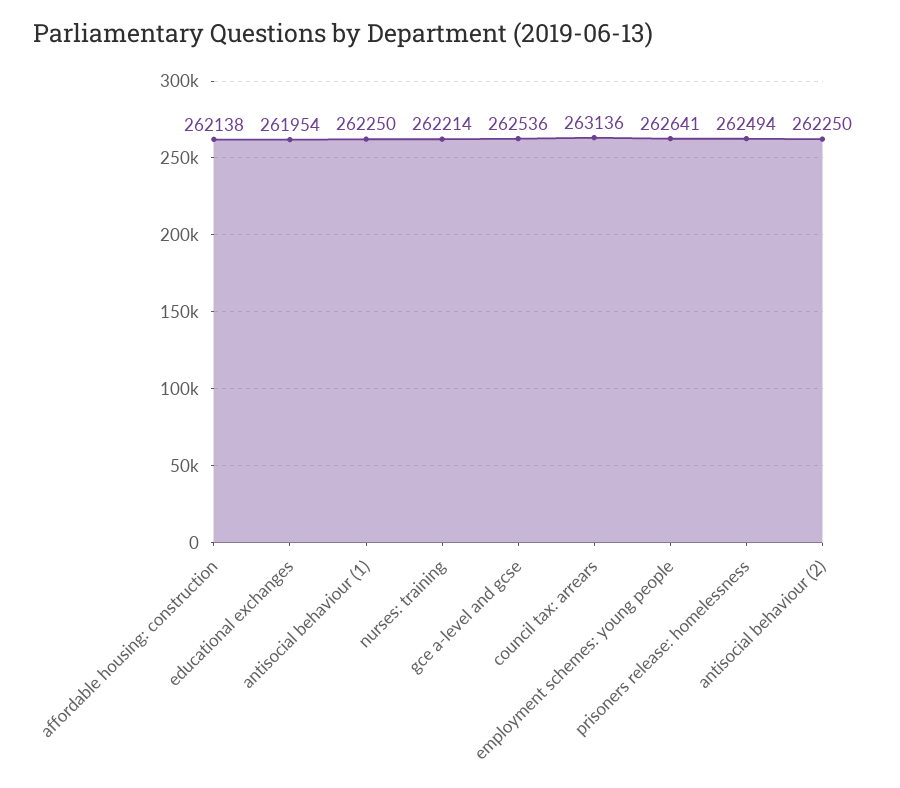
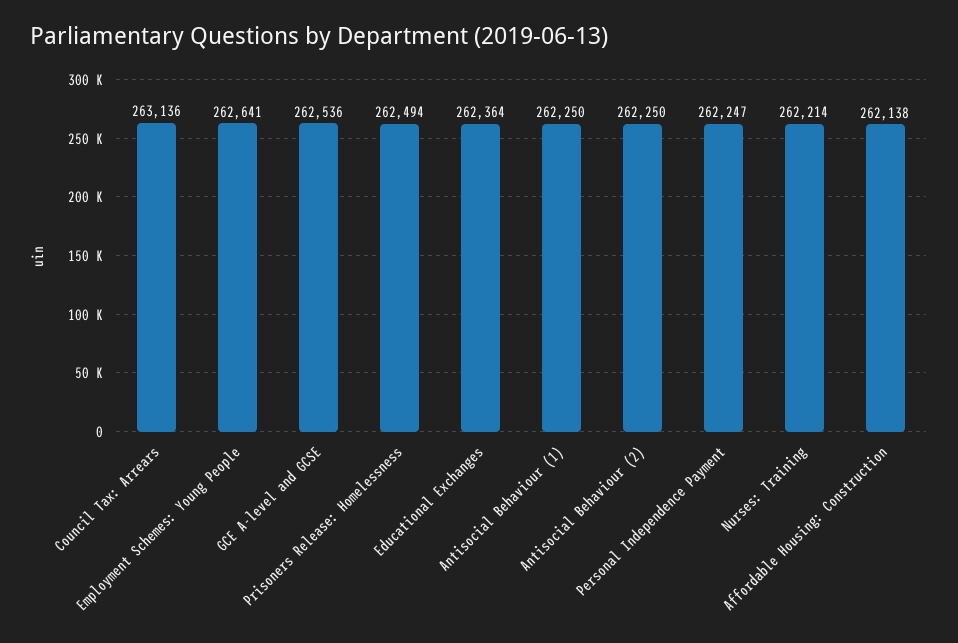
  {
    "affordable housing: construction": 262138,
-   "educational exchanges": 261954,
+   "educational exchanges": 262364,
    "antisocial behaviour (1)": 262250,
    "nurses: training": 262214,
    "gce a-level and gcse": 262536,
    "council tax: arrears": 263136,
    "employment schemes: young people": 262641,
    "prisoners release: homelessness": 262494,
-   "antisocial behaviour (2)": 262250
+   "antisocial behaviour (2)": 262250,
+   "Personal Independence Payment": 262247
  }

